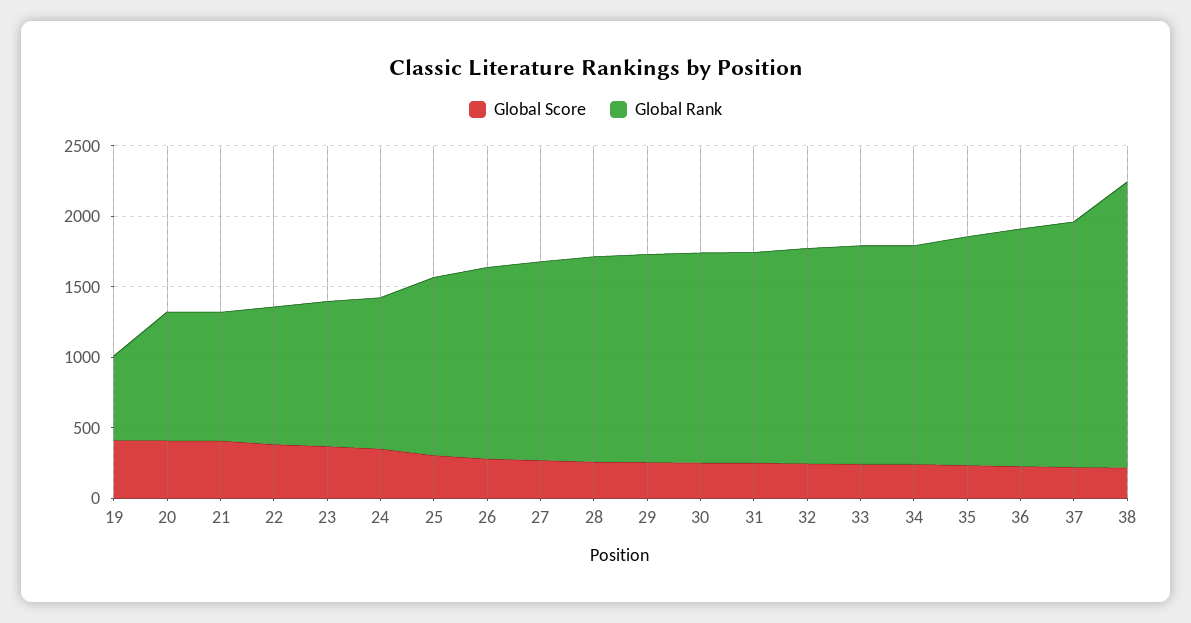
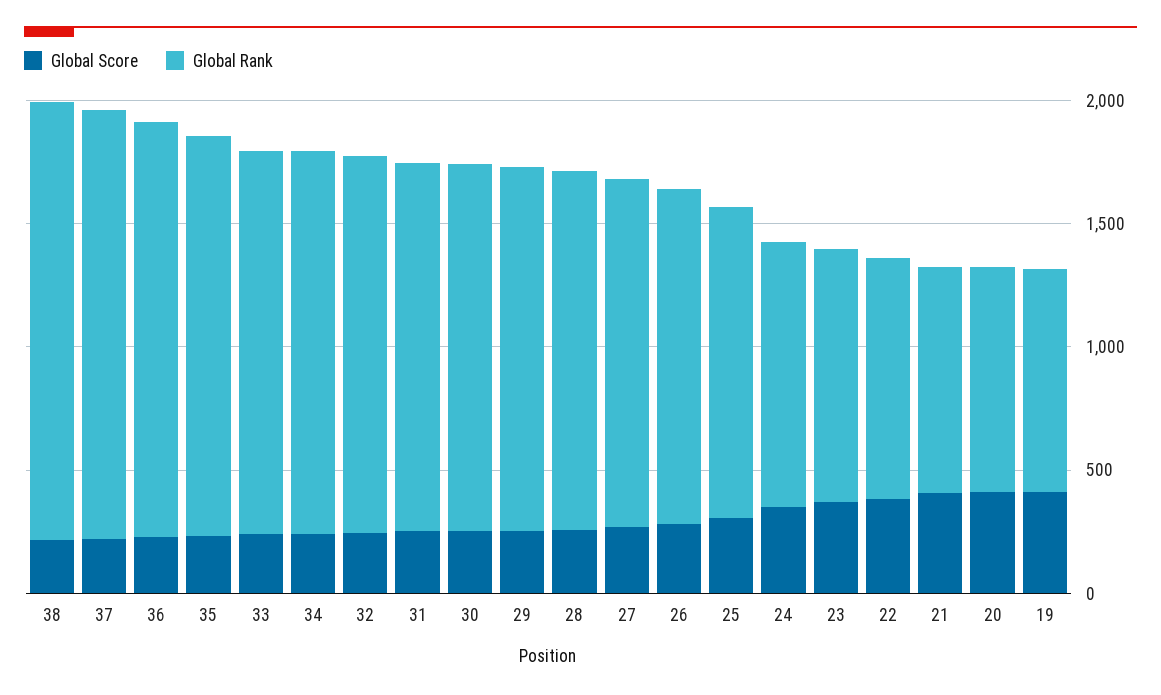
  {
    "Global Score": {
      "19": 400,
      "20": 400,
      "21": 400,
      "22": 400,
      "23": 400,
      "24": 400,
      "25": 300,
      "26": 300,
      "27": 300,
      "28": 300,
      "29": 300,
      "30": 300,
      "31": 300,
      "32": 200,
      "33": 200,
      "34": 200,
      "35": 200,
      "36": 200,
      "37": 200,
      "38": 200
    },
    "Global Rank": {
-     "19": 600,
+     "19": 900,
      "20": 900,
      "21": 900,
      "22": 1000,
      "23": 1000,
      "24": 1100,
      "25": 1300,
      "26": 1400,
      "27": 1400,
      "28": 1500,
      "29": 1500,
      "30": 1500,
      "31": 1500,
      "32": 1500,
      "33": 1600,
      "34": 1600,
      "35": 1600,
      "36": 1700,
      "37": 1700,
-     "38": 2000
+     "38": 1800
    }
  }

